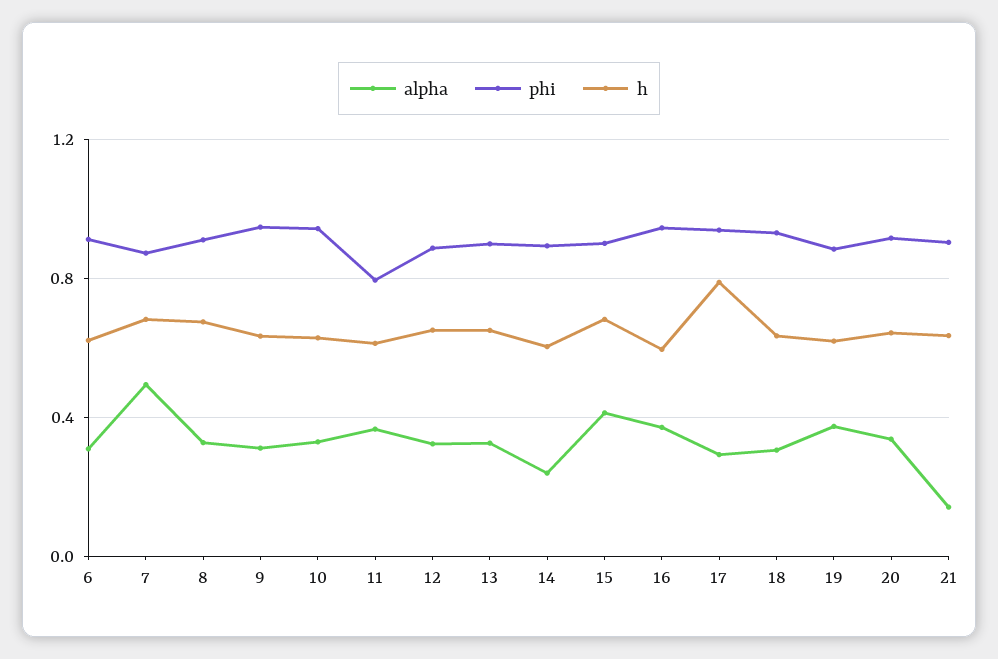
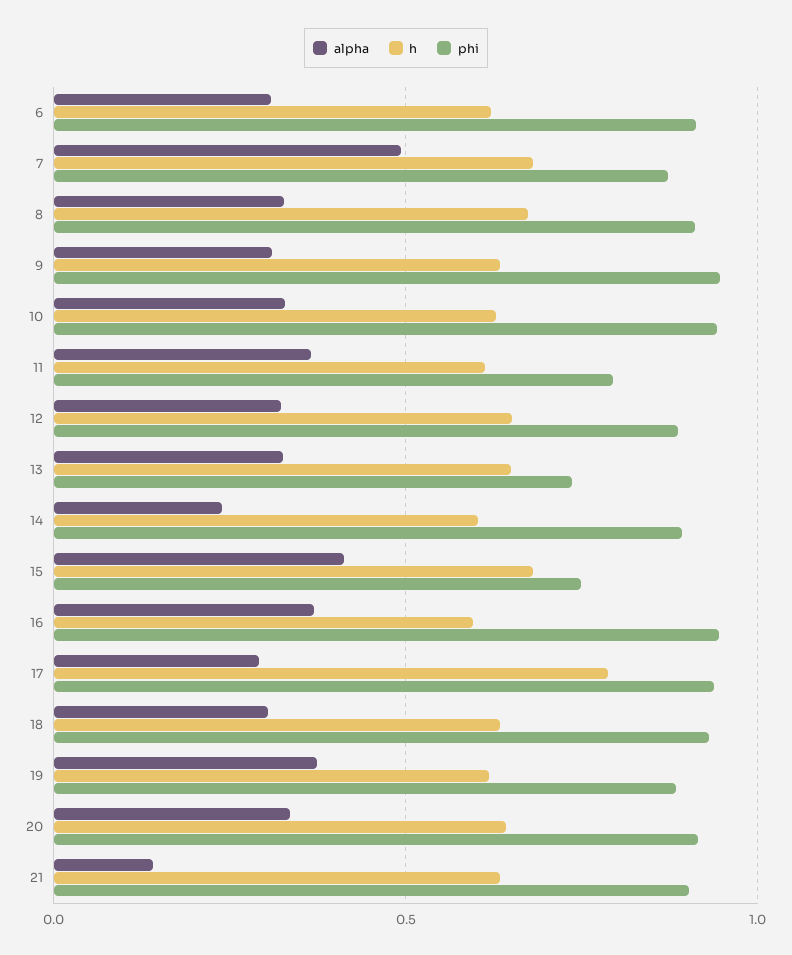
  {
    "alpha": {
      "6": 0.3,
      "7": 0.5,
      "8": 0.35,
      "9": 0.3,
      "10": 0.35,
      "11": 0.35,
      "12": 0.3,
      "13": 0.35,
      "14": 0.25,
      "15": 0.4,
      "16": 0.35,
      "17": 0.3,
      "18": 0.3,
      "19": 0.35,
      "20": 0.35,
      "21": 0.15
    },
    "phi": {
      "6": 0.9,
      "7": 0.85,
      "8": 0.9,
      "9": 0.95,
      "10": 0.95,
      "11": 0.8,
      "12": 0.9,
-     "13": 0.9,
+     "13": 0.75,
      "14": 0.9,
-     "15": 0.9,
+     "15": 0.75,
      "16": 0.95,
      "17": 0.95,
      "18": 0.95,
      "19": 0.9,
      "20": 0.9,
      "21": 0.9
    },
    "h": {
      "6": 0.6,
      "7": 0.7,
      "8": 0.65,
      "9": 0.65,
      "10": 0.65,
      "11": 0.6,
      "12": 0.65,
      "13": 0.65,
      "14": 0.6,
      "15": 0.7,
      "16": 0.6,
      "17": 0.8,
      "18": 0.65,
      "19": 0.6,
      "20": 0.65,
      "21": 0.65
    }
  }

